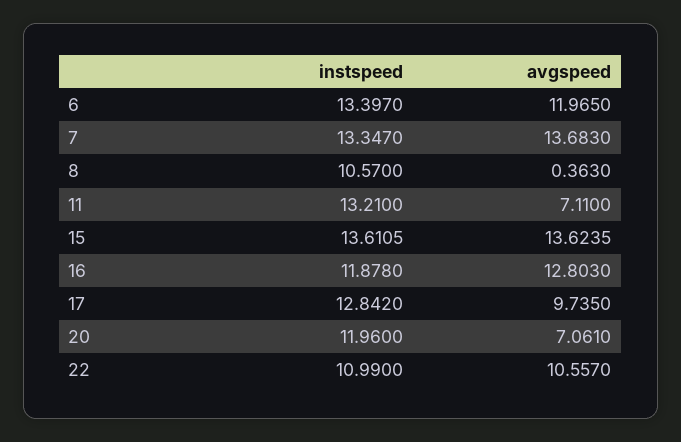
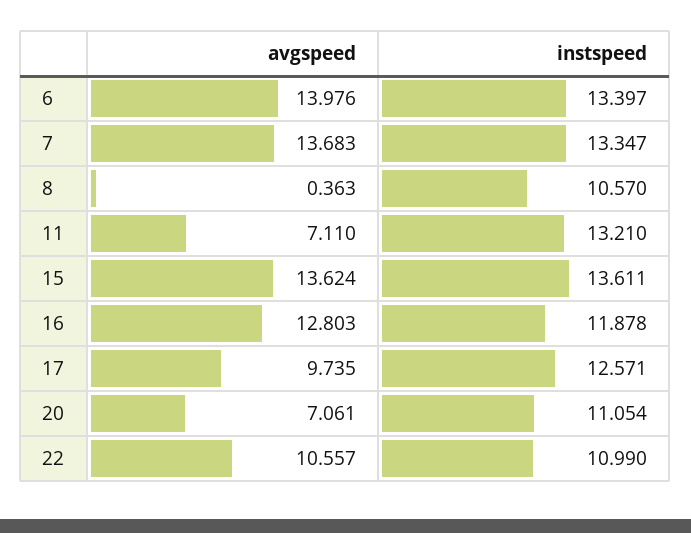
  {
    "instspeed": {
      "6": 13.397,
      "7": 13.347,
      "8": 10.57,
      "11": 13.21,
      "15": 13.6105,
      "16": 11.878,
-     "17": 12.842,
+     "17": 12.571,
-     "20": 11.96,
+     "20": 11.054,
      "22": 10.99
    },
    "avgspeed": {
-     "6": 11.965,
+     "6": 13.976,
      "7": 13.683,
      "8": 0.363,
      "11": 7.11,
      "15": 13.6235,
      "16": 12.803,
      "17": 9.735,
      "20": 7.061,
      "22": 10.557
    }
  }

